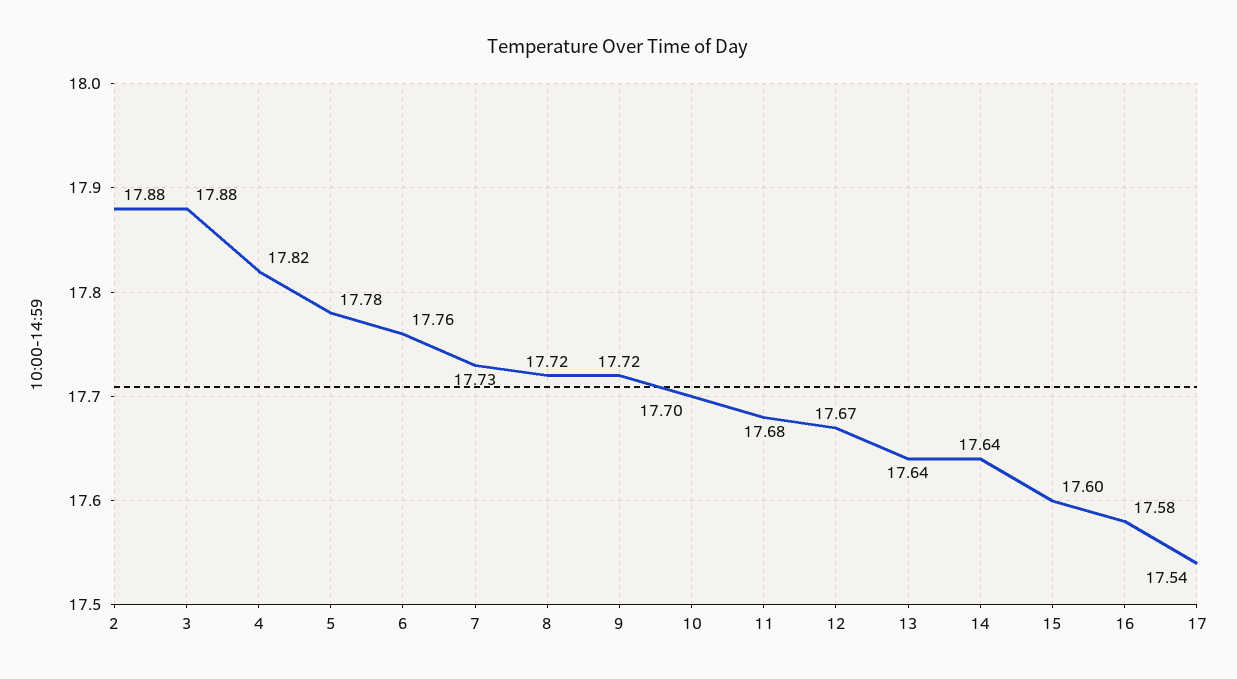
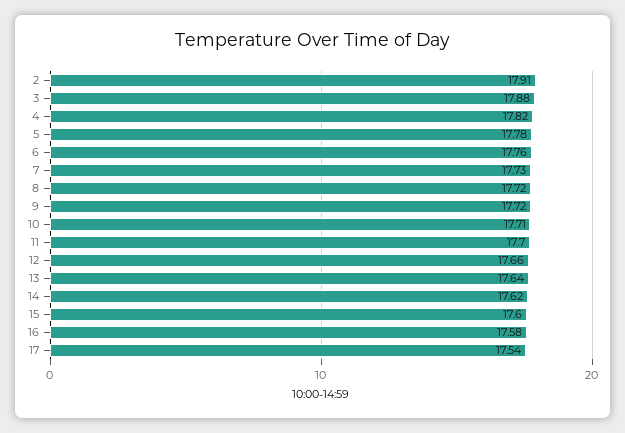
  {
-   "2": 17.88,
+   "2": 17.91,
    "3": 17.88,
    "4": 17.82,
    "5": 17.78,
    "6": 17.76,
    "7": 17.73,
    "8": 17.72,
    "9": 17.72,
-   "10": 17.7,
+   "10": 17.71,
-   "11": 17.68,
+   "11": 17.7,
-   "12": 17.67,
+   "12": 17.66,
    "13": 17.64,
-   "14": 17.64,
+   "14": 17.62,
    "15": 17.6,
    "16": 17.58,
    "17": 17.54
  }

